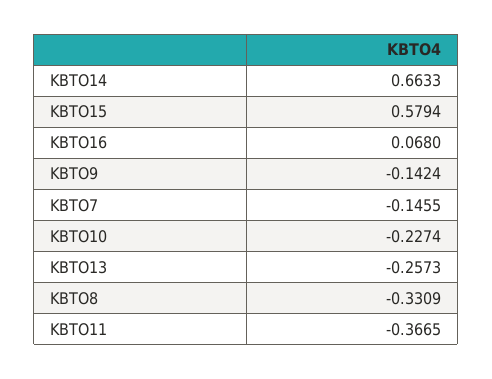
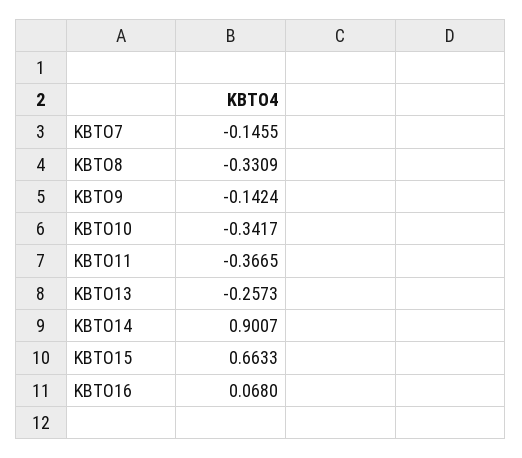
  {
-   "KBTO14": 0.6633,
+   "KBTO14": 0.9007,
-   "KBTO15": 0.5794,
+   "KBTO15": 0.6633,
    "KBTO16": 0.068,
    "KBTO9": -0.1424,
    "KBTO7": -0.1455,
-   "KBTO10": -0.2274,
+   "KBTO10": -0.3417,
    "KBTO13": -0.2573,
    "KBTO8": -0.3309,
    "KBTO11": -0.3665
  }

